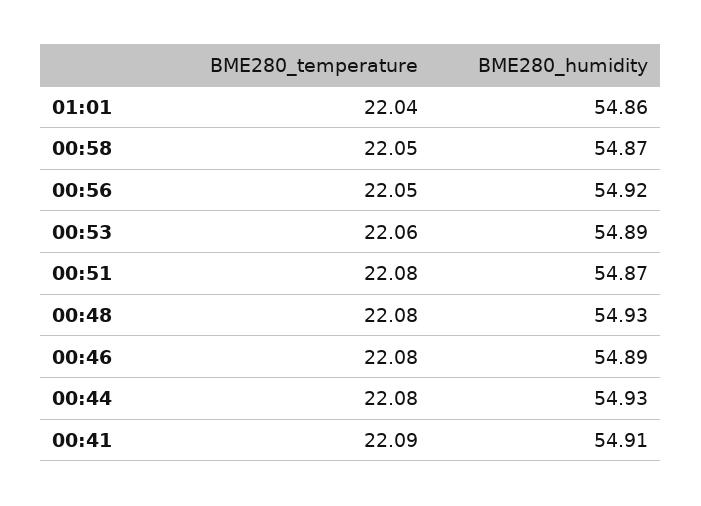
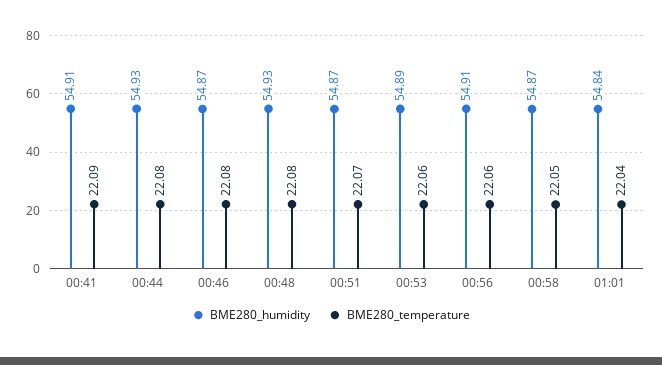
  {
    "BME280_temperature": {
      "01:01": 22.04,
      "00:58": 22.05,
-     "00:56": 22.05,
+     "00:56": 22.06,
      "00:53": 22.06,
-     "00:51": 22.08,
+     "00:51": 22.07,
      "00:48": 22.08,
      "00:46": 22.08,
      "00:44": 22.08,
      "00:41": 22.09
    },
    "BME280_humidity": {
-     "01:01": 54.86,
+     "01:01": 54.84,
      "00:58": 54.87,
-     "00:56": 54.92,
+     "00:56": 54.91,
      "00:53": 54.89,
      "00:51": 54.87,
      "00:48": 54.93,
-     "00:46": 54.89,
+     "00:46": 54.87,
      "00:44": 54.93,
      "00:41": 54.91
    }
  }

